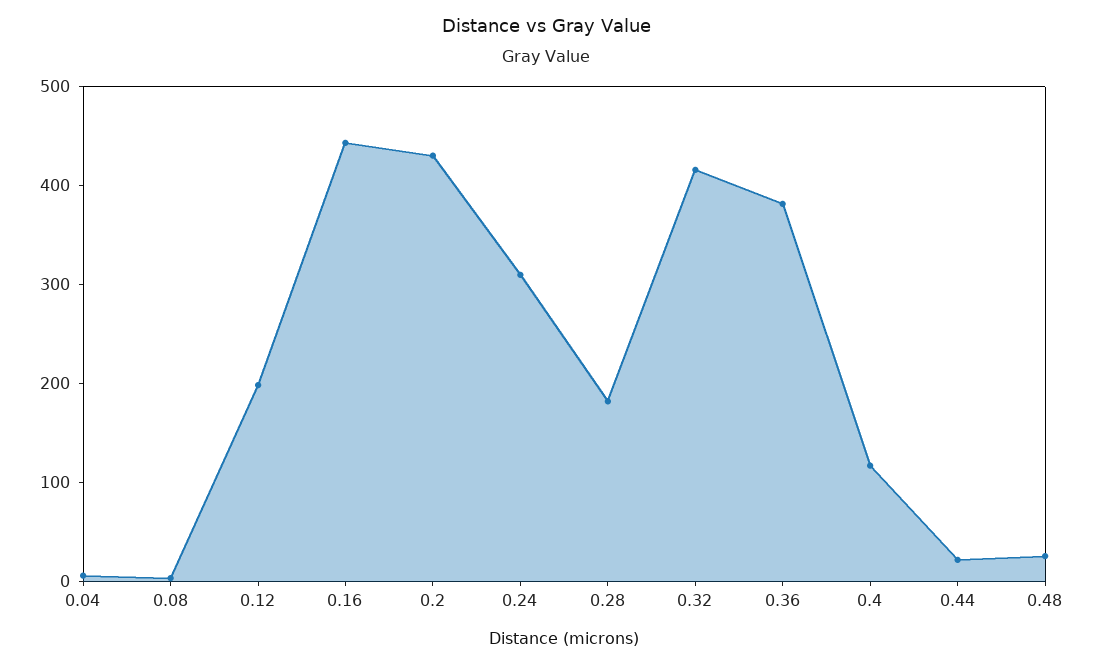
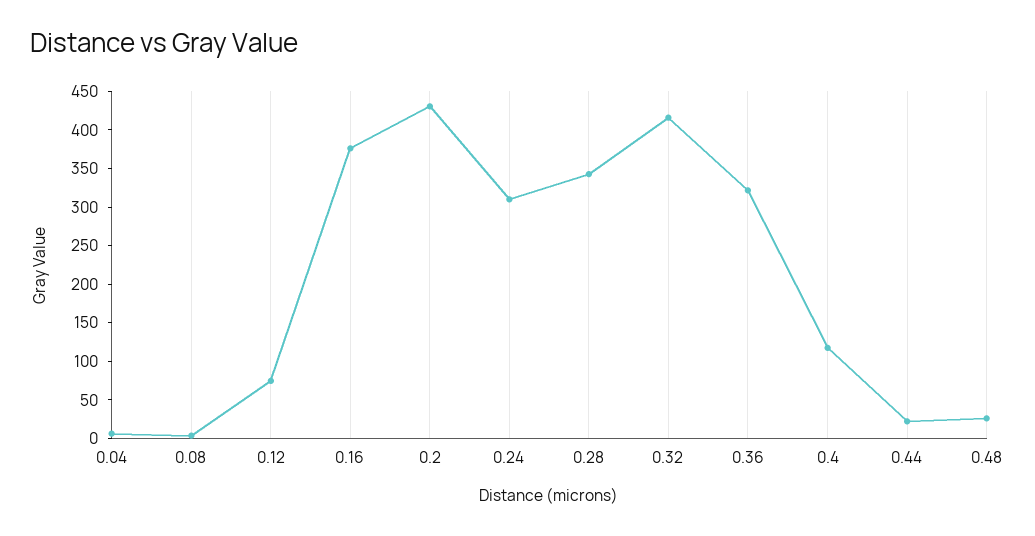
  {
    "0.04": 0,
    "0.08": 0,
-   "0.12": 200,
+   "0.12": 75,
-   "0.16": 440,
+   "0.16": 375,
    "0.2": 440,
    "0.24": 300,
-   "0.28": 180,
+   "0.28": 350,
    "0.32": 420,
-   "0.36": 380,
+   "0.36": 325,
    "0.4": 120,
    "0.44": 20,
    "0.48": 20
  }

